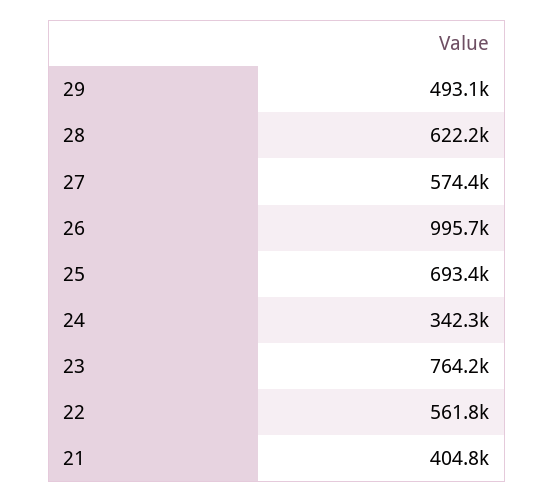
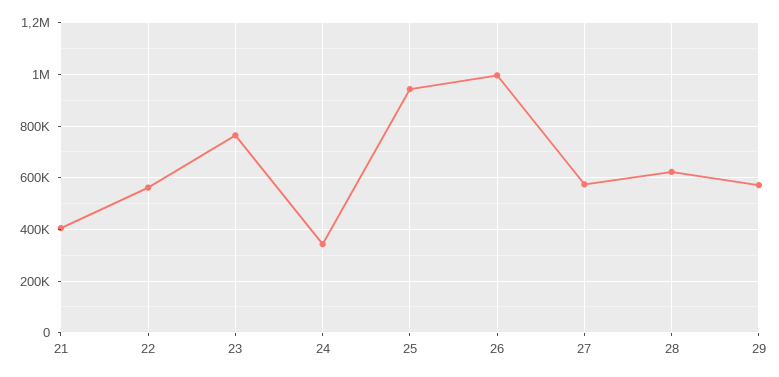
  {
-   "29": 493100,
+   "29": 575000,
    "28": 622200,
    "27": 574400,
    "26": 995700,
-   "25": 693400,
+   "25": 950000,
    "24": 342300,
    "23": 764200,
    "22": 561800,
    "21": 404800
  }

